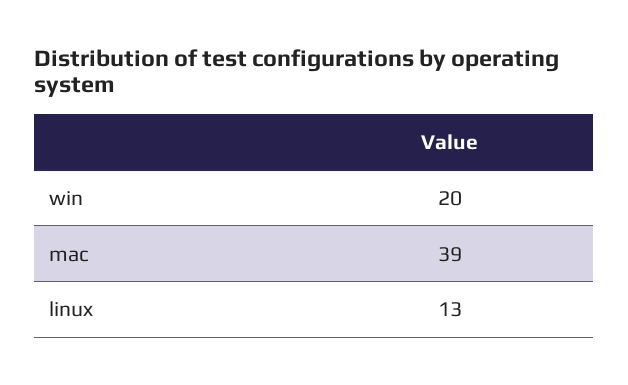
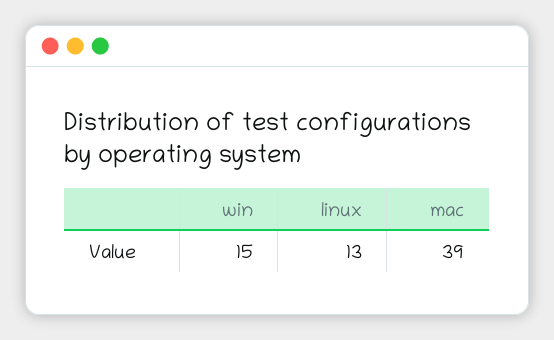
  {
-   "win": 20,
+   "win": 15,
    "mac": 39,
    "linux": 13
  }

